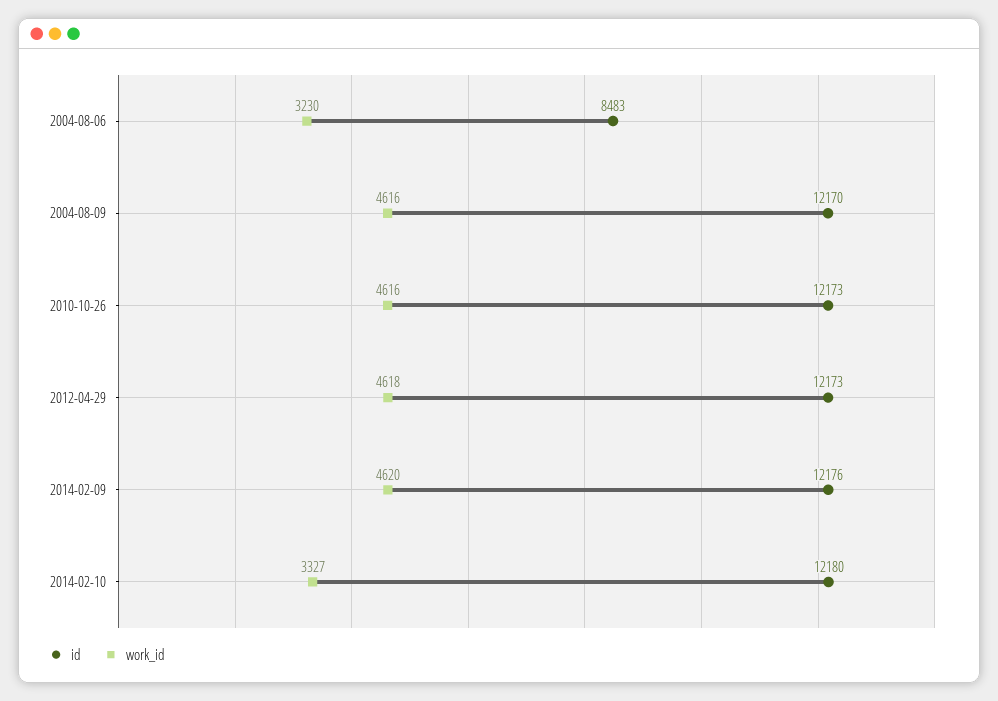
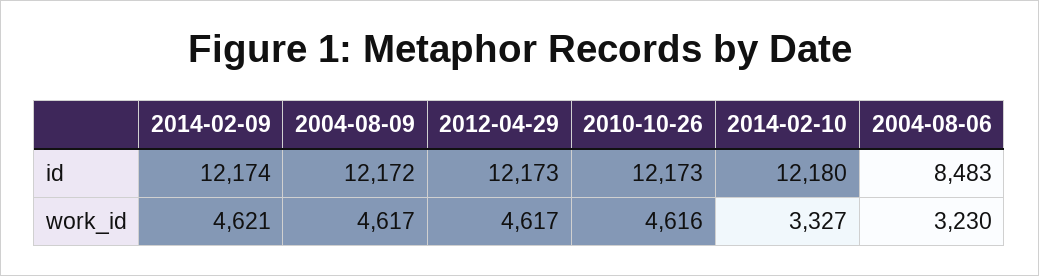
  {
    "id": {
      "2004-08-06": 8483,
-     "2004-08-09": 12170,
+     "2004-08-09": 12172,
      "2010-10-26": 12173,
      "2012-04-29": 12173,
-     "2014-02-09": 12176,
+     "2014-02-09": 12174,
      "2014-02-10": 12180
    },
    "work_id": {
      "2004-08-06": 3230,
-     "2004-08-09": 4616,
+     "2004-08-09": 4617,
      "2010-10-26": 4616,
-     "2012-04-29": 4618,
+     "2012-04-29": 4617,
-     "2014-02-09": 4620,
+     "2014-02-09": 4621,
      "2014-02-10": 3327
    }
  }

